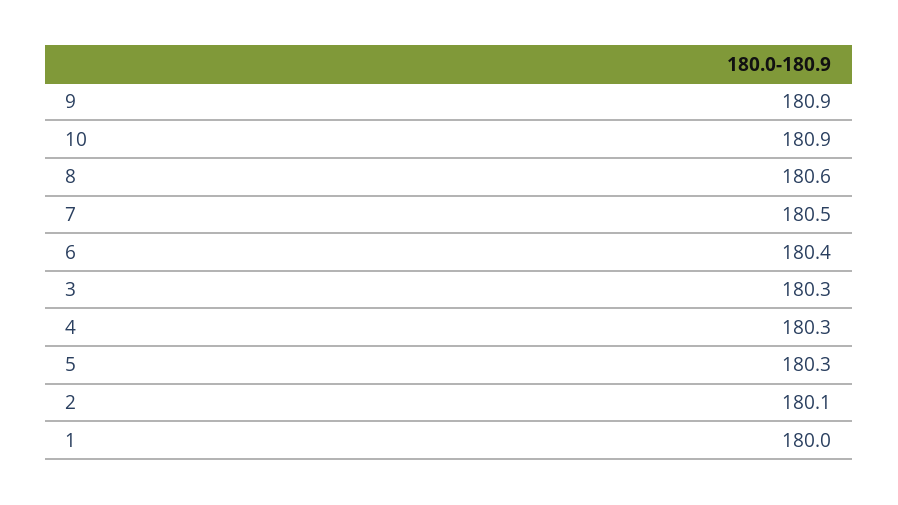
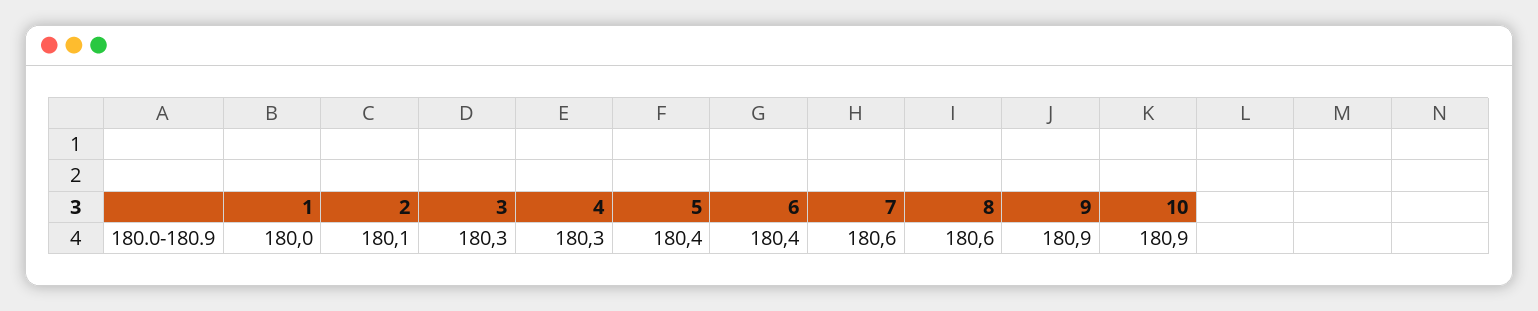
  {
    "9": 180.9,
    "10": 180.9,
    "8": 180.6,
-   "7": 180.5,
+   "7": 180.6,
    "6": 180.4,
    "3": 180.3,
    "4": 180.3,
-   "5": 180.3,
+   "5": 180.4,
    "2": 180.1,
    "1": 180
  }

